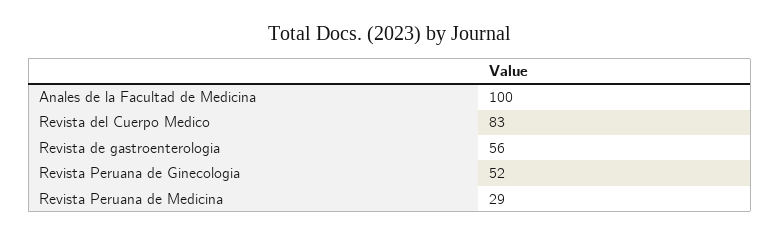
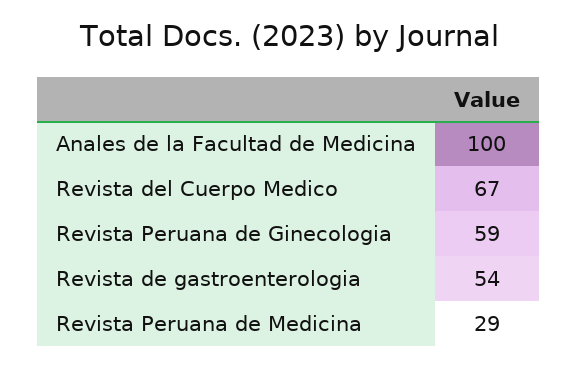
  {
    "Anales de la Facultad de Medicina": 100,
-   "Revista del Cuerpo Medico": 83,
+   "Revista del Cuerpo Medico": 67,
-   "Revista de gastroenterologia": 56,
+   "Revista de gastroenterologia": 54,
-   "Revista Peruana de Ginecologia": 52,
+   "Revista Peruana de Ginecologia": 59,
    "Revista Peruana de Medicina": 29
  }

